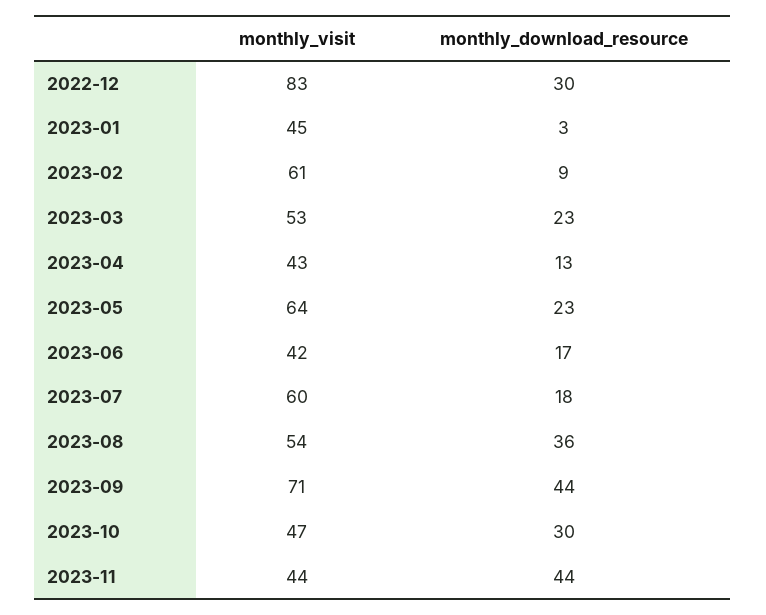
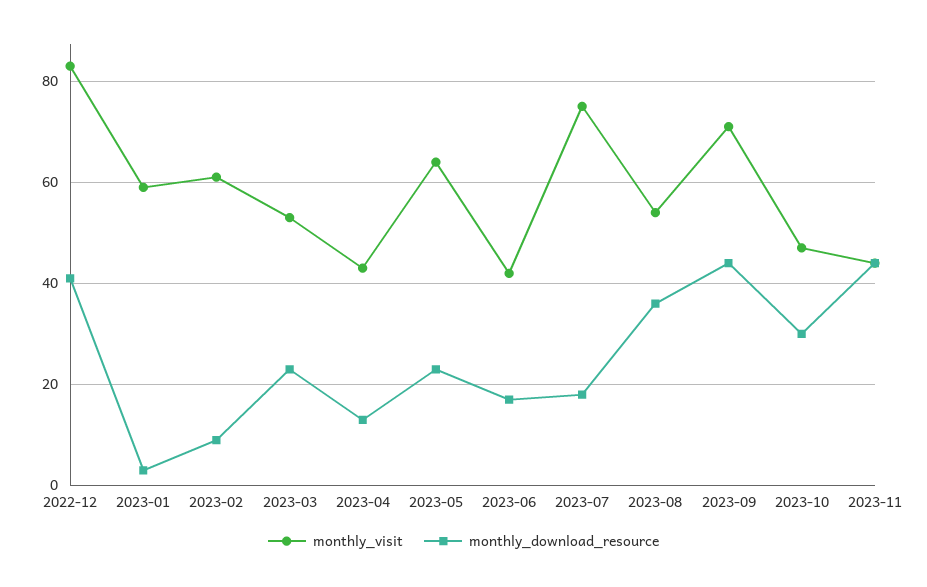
  {
    "monthly_visit": {
      "2022-12": 83,
-     "2023-01": 45,
+     "2023-01": 60,
      "2023-02": 61,
      "2023-03": 53,
      "2023-04": 43,
      "2023-05": 64,
      "2023-06": 42,
-     "2023-07": 60,
+     "2023-07": 75,
      "2023-08": 54,
      "2023-09": 71,
      "2023-10": 47,
      "2023-11": 44
    },
    "monthly_download_resource": {
-     "2022-12": 30,
+     "2022-12": 40,
      "2023-01": 3,
      "2023-02": 9,
      "2023-03": 23,
      "2023-04": 13,
      "2023-05": 23,
      "2023-06": 17,
      "2023-07": 18,
      "2023-08": 36,
      "2023-09": 44,
      "2023-10": 30,
      "2023-11": 44
    }
  }

